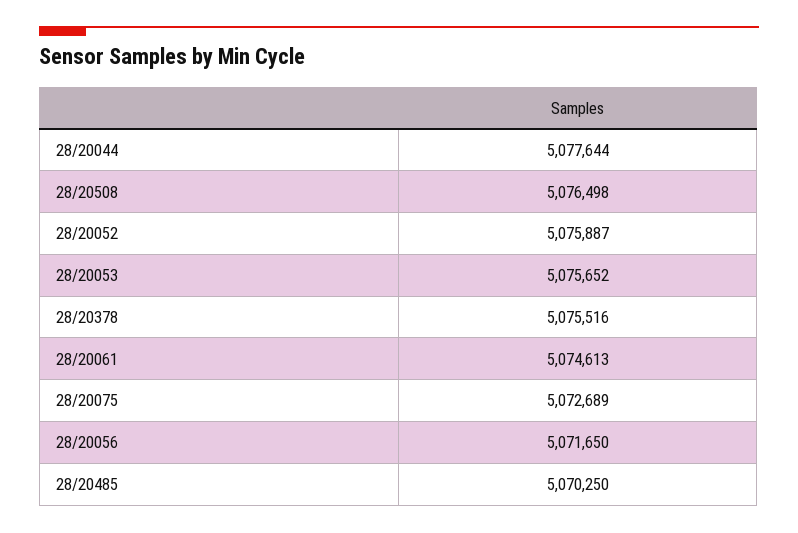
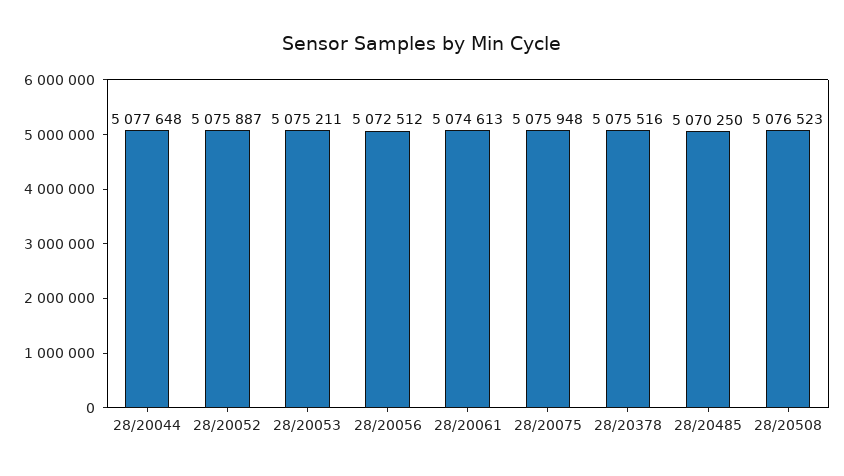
  {
-   "28/20044": 5077644,
+   "28/20044": 5077648,
-   "28/20508": 5076498,
+   "28/20508": 5076523,
    "28/20052": 5075887,
-   "28/20053": 5075652,
+   "28/20053": 5075211,
    "28/20378": 5075516,
    "28/20061": 5074613,
-   "28/20075": 5072689,
+   "28/20075": 5075948,
-   "28/20056": 5071650,
+   "28/20056": 5072512,
    "28/20485": 5070250
  }

